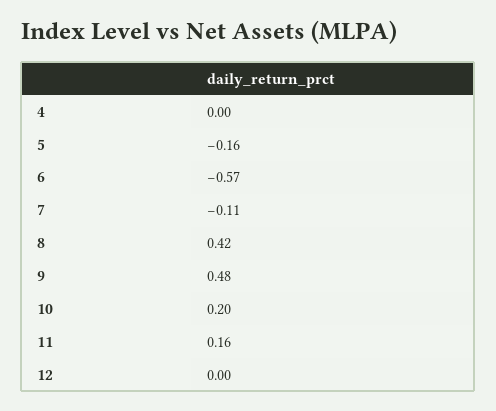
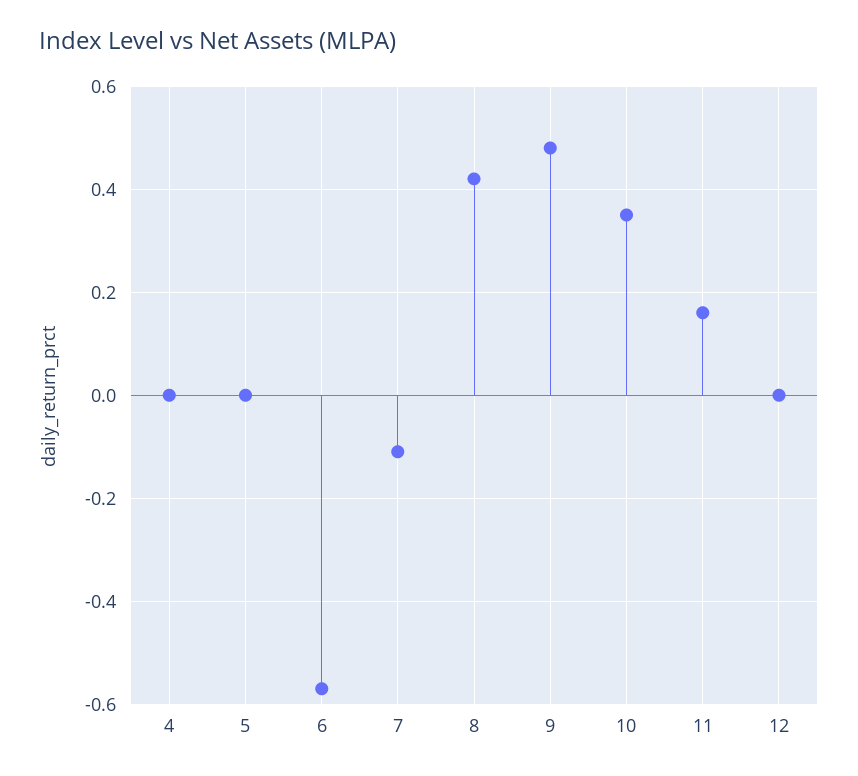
  {
    "4": 0,
-   "5": -0.16,
+   "5": 0,
    "6": -0.57,
    "7": -0.11,
    "8": 0.42,
    "9": 0.48,
-   "10": 0.2,
+   "10": 0.35,
    "11": 0.16,
    "12": 0
  }

